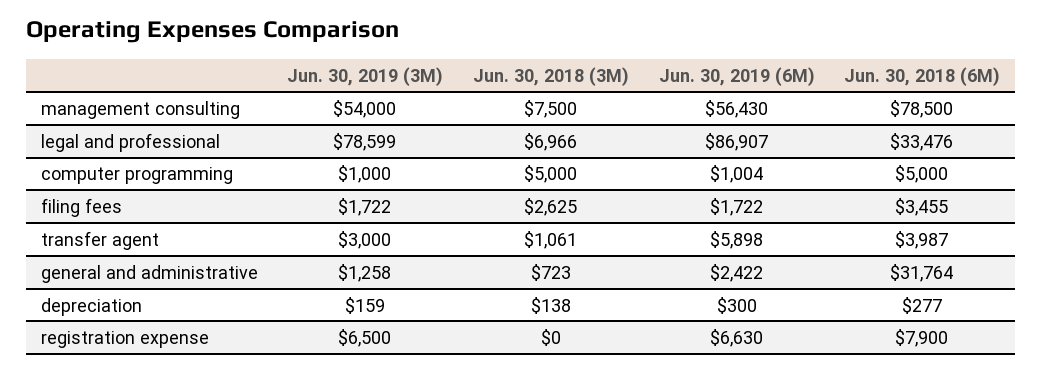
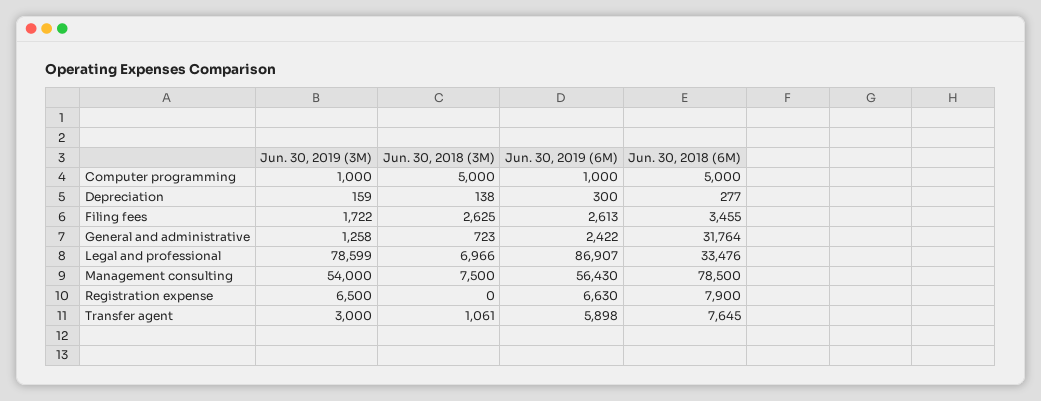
  {
    "Jun. 30, 2019 (3M)": {
      "management consulting": 54000,
      "legal and professional": 78599,
      "computer programming": 1000,
      "filing fees": 1722,
      "transfer agent": 3000,
      "general and administrative": 1258,
      "depreciation": 159,
      "registration expense": 6500
    },
    "Jun. 30, 2018 (3M)": {
      "management consulting": 7500,
      "legal and professional": 6966,
      "computer programming": 5000,
      "filing fees": 2625,
      "transfer agent": 1061,
      "general and administrative": 723,
      "depreciation": 138,
      "registration expense": 0
    },
    "Jun. 30, 2019 (6M)": {
      "management consulting": 56430,
      "legal and professional": 86907,
-     "computer programming": 1004,
+     "computer programming": 1000,
-     "filing fees": 1722,
+     "filing fees": 2613,
      "transfer agent": 5898,
      "general and administrative": 2422,
      "depreciation": 300,
      "registration expense": 6630
    },
    "Jun. 30, 2018 (6M)": {
      "management consulting": 78500,
      "legal and professional": 33476,
      "computer programming": 5000,
      "filing fees": 3455,
-     "transfer agent": 3987,
+     "transfer agent": 7645,
      "general and administrative": 31764,
      "depreciation": 277,
      "registration expense": 7900
    }
  }

